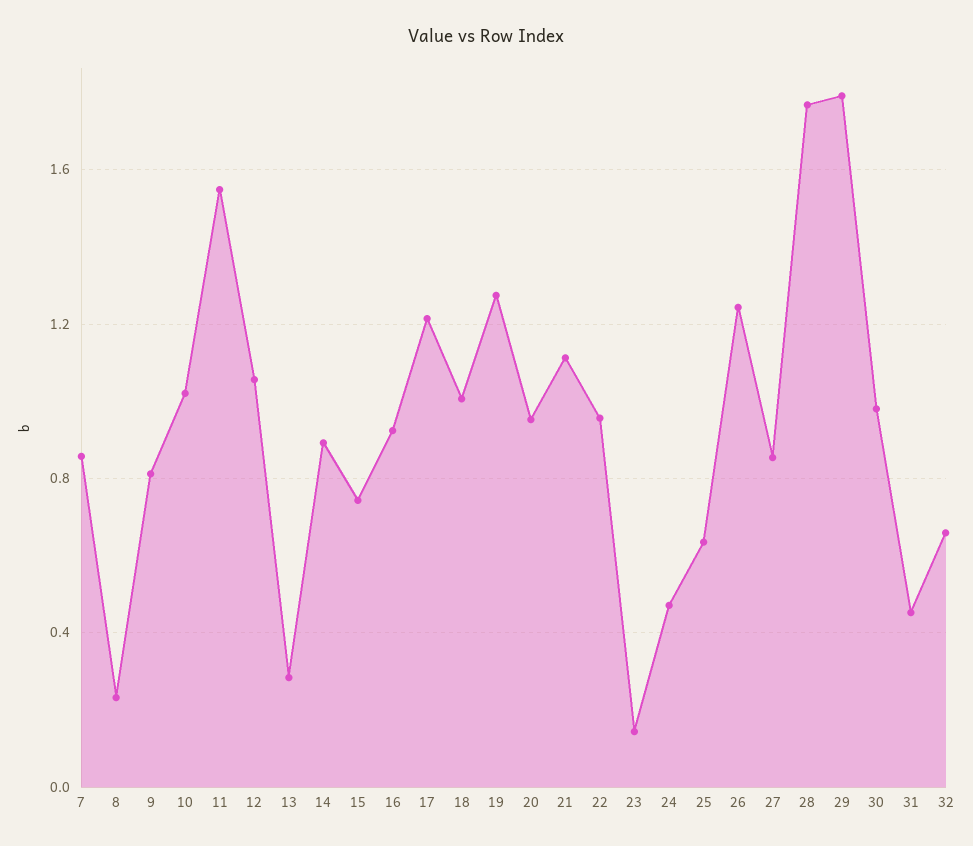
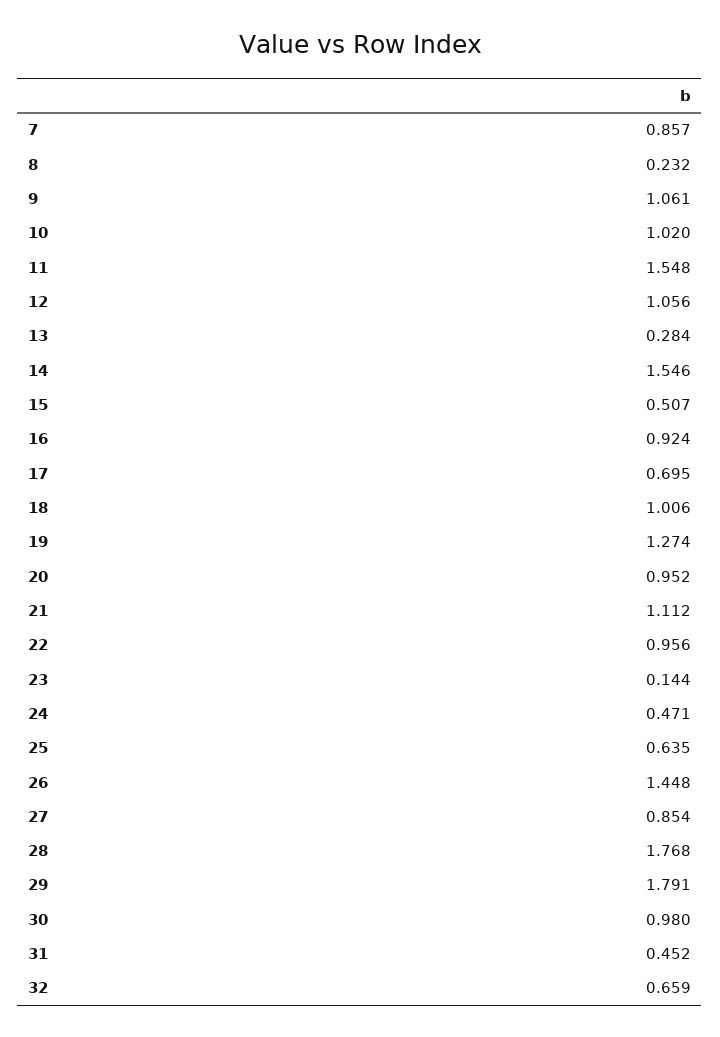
  {
    "7": 0.857,
    "8": 0.232,
-   "9": 0.8,
+   "9": 1.061,
    "10": 1.02,
    "11": 1.548,
    "12": 1.056,
    "13": 0.284,
-   "14": 0.9,
+   "14": 1.546,
-   "15": 0.75,
+   "15": 0.507,
    "16": 0.924,
-   "17": 1.2,
+   "17": 0.695,
    "18": 1.006,
    "19": 1.274,
    "20": 0.952,
    "21": 1.112,
    "22": 0.956,
    "23": 0.144,
    "24": 0.471,
    "25": 0.635,
-   "26": 1.25,
+   "26": 1.448,
    "27": 0.854,
    "28": 1.768,
    "29": 1.791,
    "30": 0.98,
    "31": 0.452,
    "32": 0.659
  }

